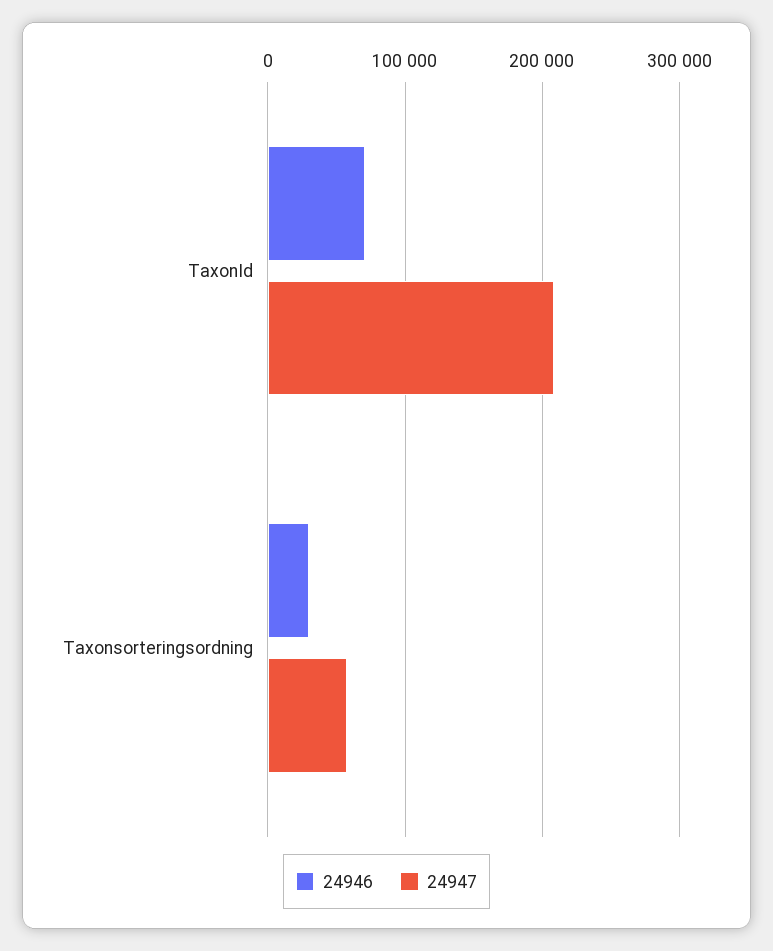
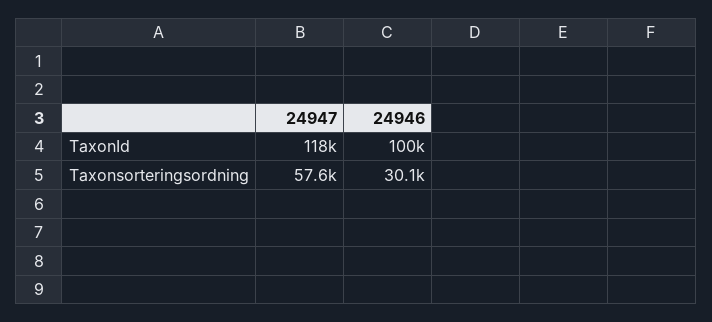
  {
    "24946": {
-     "TaxonId": 70000,
+     "TaxonId": 100000,
      "Taxonsorteringsordning": 30100
    },
    "24947": {
-     "TaxonId": 210000,
+     "TaxonId": 118000,
      "Taxonsorteringsordning": 57600
    }
  }

